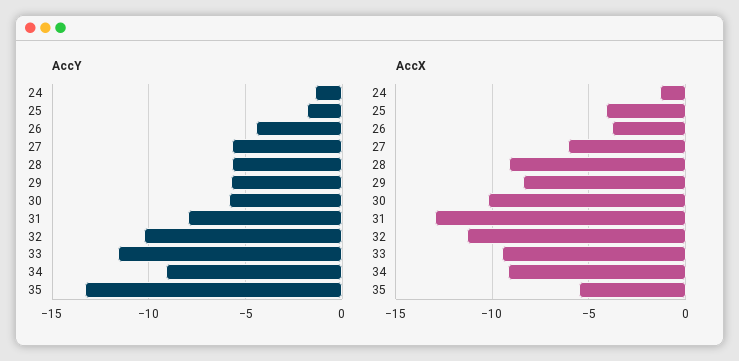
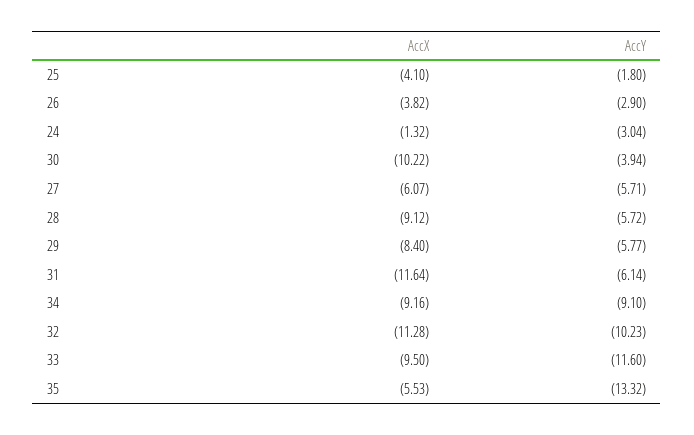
  {
    "AccY": {
-     "24": -1.5,
+     "24": -3.04,
      "25": -1.8,
-     "26": -4.5,
+     "26": -2.9,
      "27": -5.71,
      "28": -5.72,
      "29": -5.77,
-     "30": -6,
+     "30": -3.94,
-     "31": -8,
+     "31": -6.14,
      "32": -10.23,
      "33": -11.6,
      "34": -9.1,
      "35": -13.32
    },
    "AccX": {
      "24": -1.32,
      "25": -4.1,
      "26": -3.82,
      "27": -6.07,
      "28": -9.12,
      "29": -8.4,
      "30": -10.22,
-     "31": -13,
+     "31": -11.64,
      "32": -11.28,
      "33": -9.5,
      "34": -9.16,
      "35": -5.53
    }
  }

